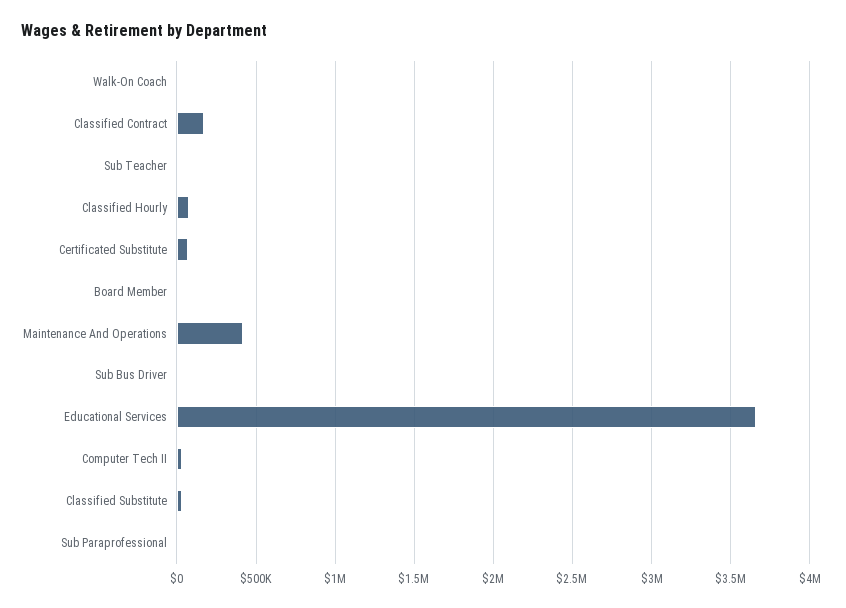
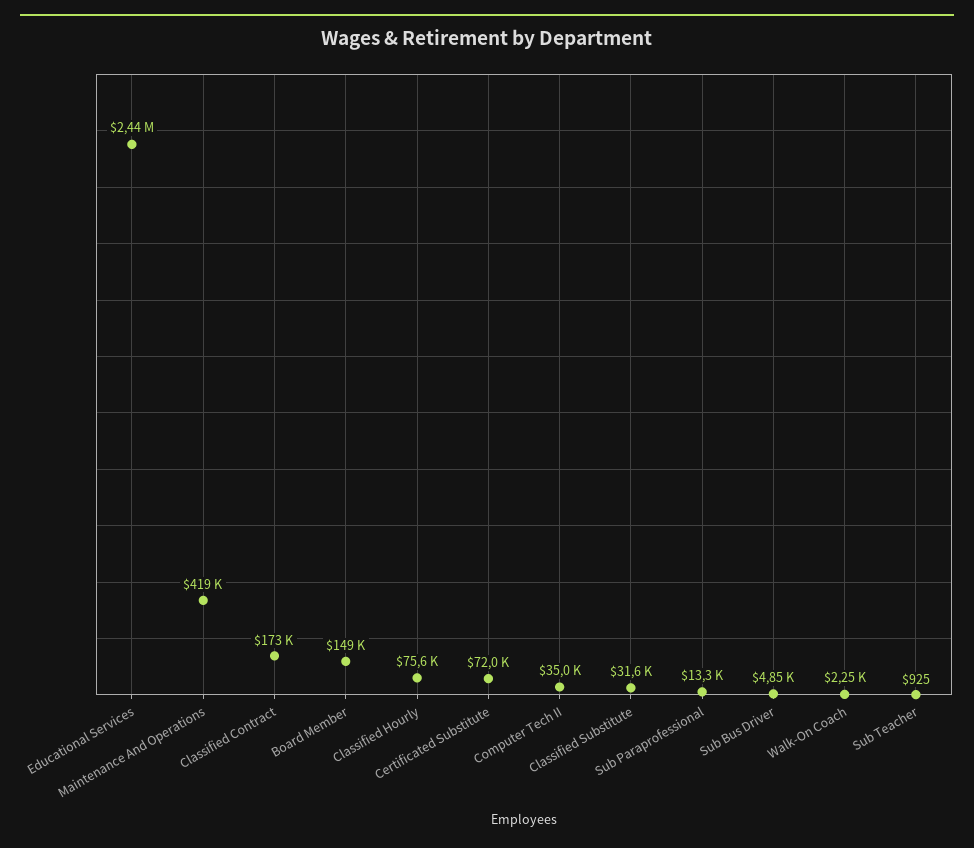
  {
    "Walk-On Coach": 2250,
    "Classified Contract": 173000,
    "Sub Teacher": 925,
    "Classified Hourly": 75600,
    "Certificated Substitute": 72000,
-   "Board Member": 0,
+   "Board Member": 149000,
    "Maintenance And Operations": 419000,
    "Sub Bus Driver": 4850,
-   "Educational Services": 3650000,
+   "Educational Services": 2440000,
    "Computer Tech II": 35000,
    "Classified Substitute": 31600,
    "Sub Paraprofessional": 13300
  }

